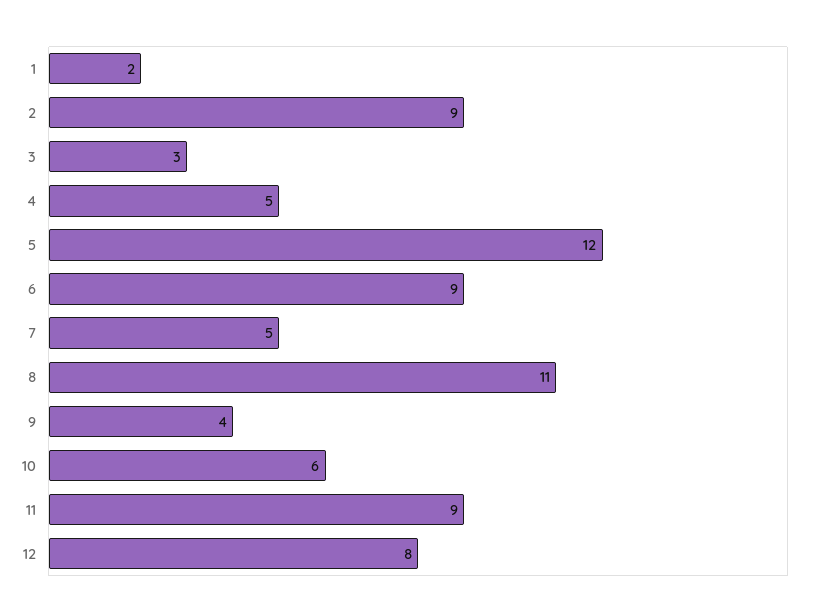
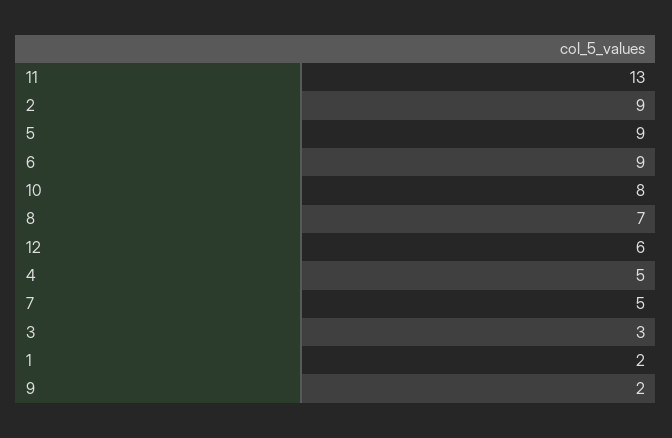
  {
    "1": 2,
    "2": 9,
    "3": 3,
    "4": 5,
-   "5": 12,
+   "5": 9,
    "6": 9,
    "7": 5,
-   "8": 11,
+   "8": 7,
-   "9": 4,
+   "9": 2,
-   "10": 6,
+   "10": 8,
-   "11": 9,
+   "11": 13,
-   "12": 8
+   "12": 6
  }

